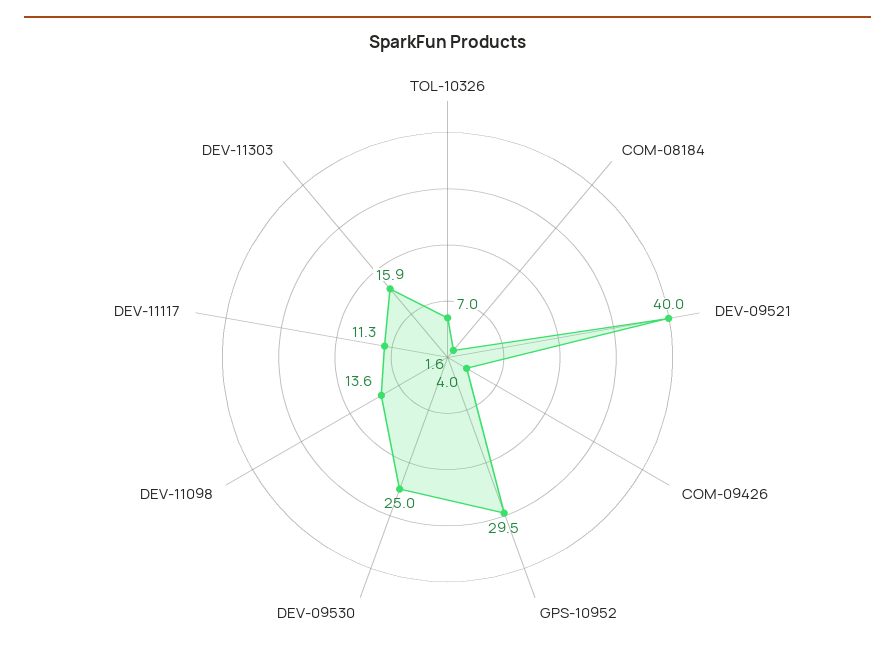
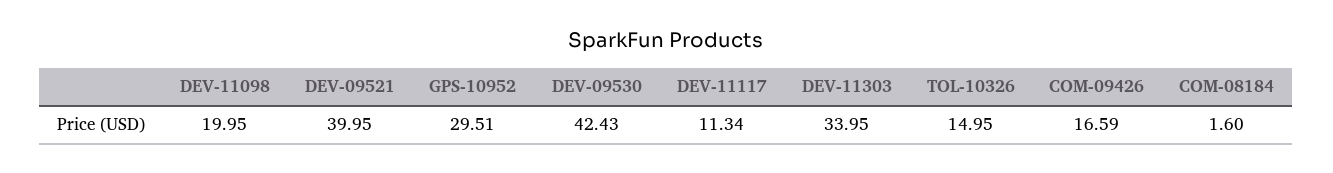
  {
-   "TOL-10326": 7,
+   "TOL-10326": 14.95,
    "COM-08184": 1.6,
    "DEV-09521": 39.95,
-   "COM-09426": 4,
+   "COM-09426": 16.59,
    "GPS-10952": 29.51,
-   "DEV-09530": 25,
+   "DEV-09530": 42.43,
-   "DEV-11098": 13.6,
+   "DEV-11098": 19.95,
    "DEV-11117": 11.34,
-   "DEV-11303": 15.9
+   "DEV-11303": 33.95
  }

